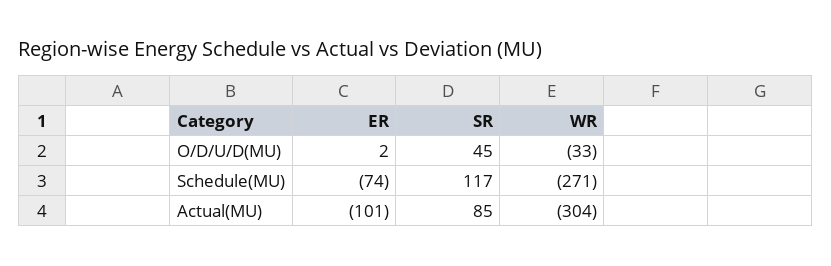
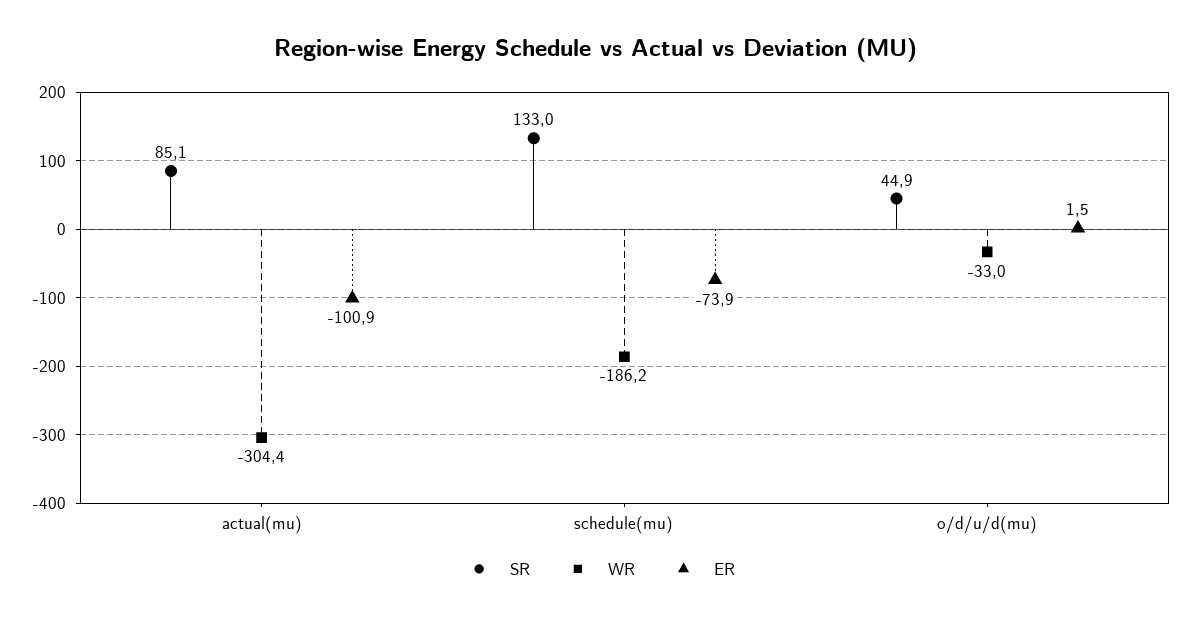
  {
    "ER": {
      "O/D/U/D(MU)": 1.5,
      "Schedule(MU)": -73.9,
      "Actual(MU)": -100.9
    },
    "SR": {
      "O/D/U/D(MU)": 44.9,
-     "Schedule(MU)": 117,
+     "Schedule(MU)": 133,
      "Actual(MU)": 85.1
    },
    "WR": {
      "O/D/U/D(MU)": -33,
-     "Schedule(MU)": -271,
+     "Schedule(MU)": -186.2,
      "Actual(MU)": -304.4
    }
  }

